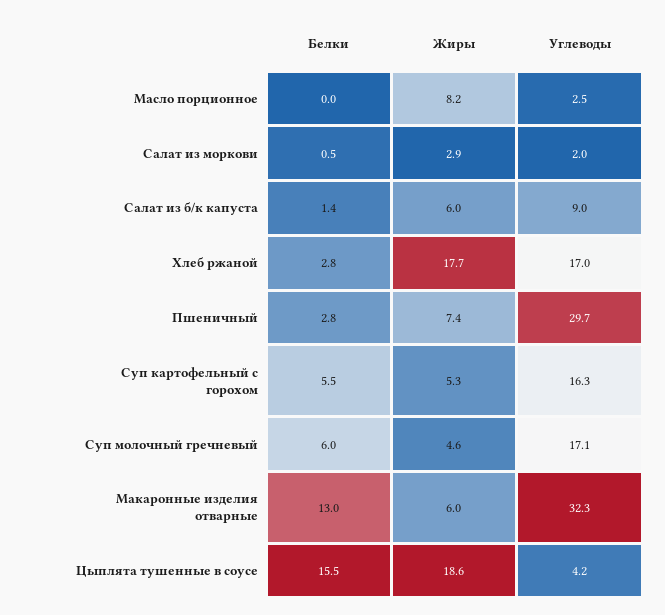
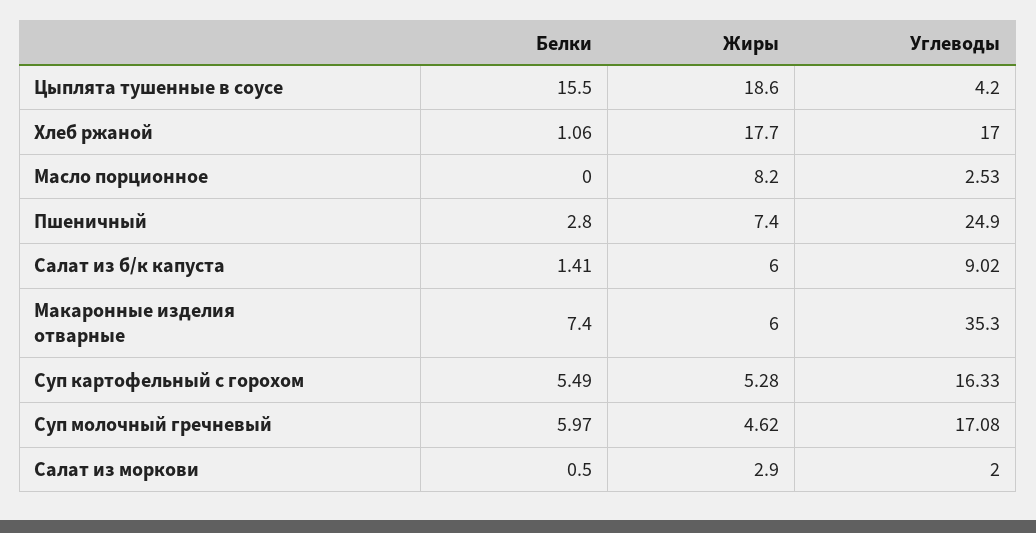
  {
    "Белки": {
      "Масло порционное": 0,
      "Салат из моркови": 0.5,
      "Салат из б/к капуста": 1.41,
-     "Хлеб ржаной": 2.8,
+     "Хлеб ржаной": 1.06,
      "Пшеничный": 2.8,
      "Суп картофельный с горохом": 5.49,
      "Суп молочный гречневый": 5.97,
-     "Макаронные изделия отварные": 13,
+     "Макаронные изделия отварные": 7.4,
      "Цыплята тушенные в соусе": 15.5
    },
    "Жиры": {
      "Масло порционное": 8.2,
      "Салат из моркови": 2.9,
      "Салат из б/к капуста": 6,
      "Хлеб ржаной": 17.7,
      "Пшеничный": 7.4,
      "Суп картофельный с горохом": 5.28,
      "Суп молочный гречневый": 4.62,
      "Макаронные изделия отварные": 6,
      "Цыплята тушенные в соусе": 18.6
    },
    "Углеводы": {
      "Масло порционное": 2.53,
      "Салат из моркови": 2,
      "Салат из б/к капуста": 9.02,
      "Хлеб ржаной": 17,
-     "Пшеничный": 29.7,
+     "Пшеничный": 24.9,
      "Суп картофельный с горохом": 16.33,
      "Суп молочный гречневый": 17.08,
-     "Макаронные изделия отварные": 32.3,
+     "Макаронные изделия отварные": 35.3,
      "Цыплята тушенные в соусе": 4.2
    }
  }

